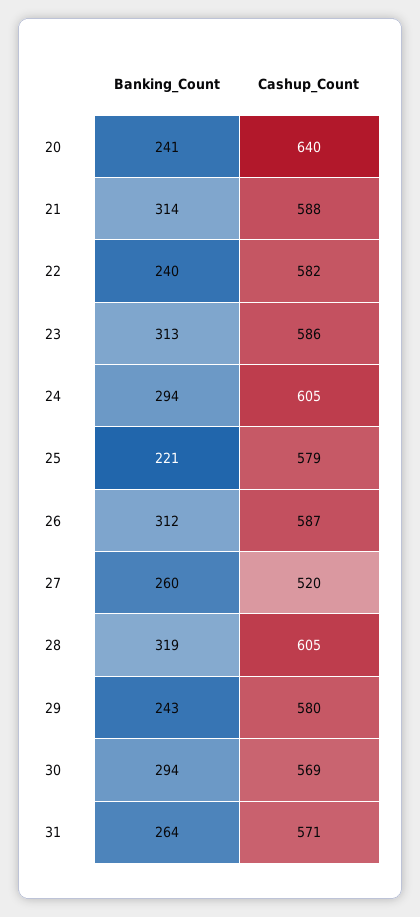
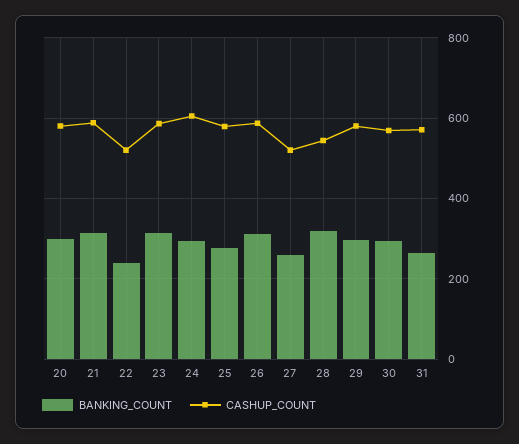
  {
    "Banking_Count": {
-     "20": 241,
+     "20": 300,
      "21": 314,
      "22": 240,
      "23": 313,
      "24": 294,
-     "25": 221,
+     "25": 280,
      "26": 312,
      "27": 260,
      "28": 319,
-     "29": 243,
+     "29": 300,
      "30": 294,
      "31": 264
    },
    "Cashup_Count": {
-     "20": 640,
+     "20": 580,
      "21": 588,
-     "22": 582,
+     "22": 520,
      "23": 586,
      "24": 605,
      "25": 579,
      "26": 587,
      "27": 520,
-     "28": 605,
+     "28": 540,
      "29": 580,
      "30": 569,
      "31": 571
    }
  }

